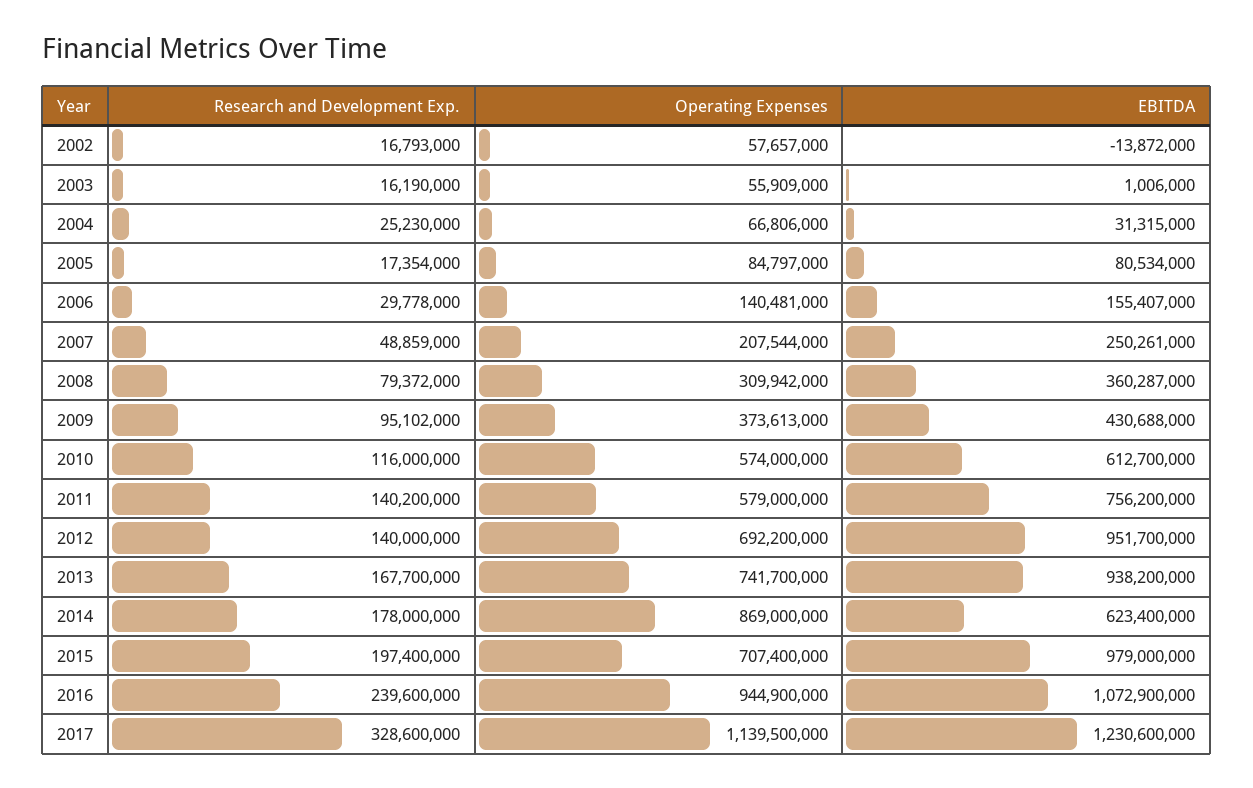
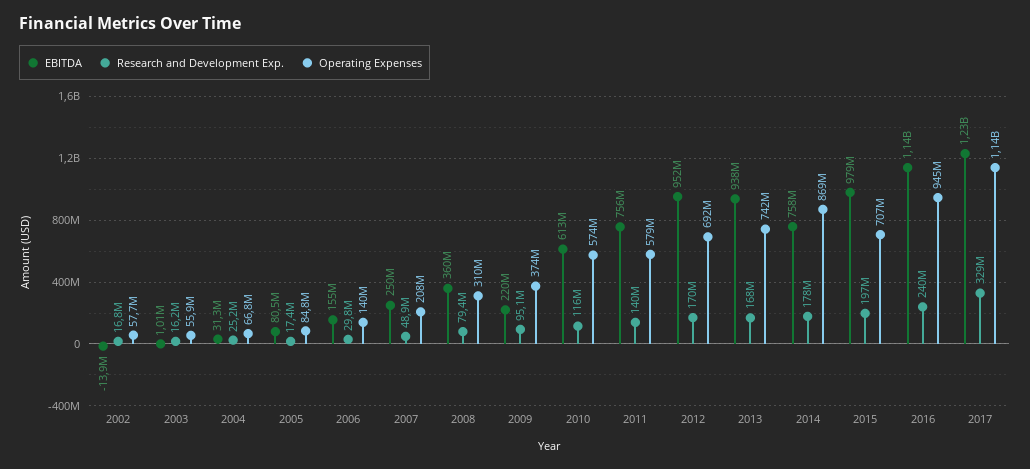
  {
    "Research and Development Exp.": {
      "2002": 16793000,
      "2003": 16190000,
      "2004": 25230000,
      "2005": 17354000,
      "2006": 29778000,
      "2007": 48859000,
      "2008": 79372000,
      "2009": 95102000,
      "2010": 116000000,
      "2011": 140200000,
-     "2012": 140000000,
+     "2012": 170000000,
      "2013": 167700000,
      "2014": 178000000,
      "2015": 197400000,
      "2016": 239600000,
      "2017": 328600000
    },
    "Operating Expenses": {
      "2002": 57657000,
      "2003": 55909000,
      "2004": 66806000,
      "2005": 84797000,
      "2006": 140481000,
      "2007": 207544000,
      "2008": 309942000,
      "2009": 373613000,
      "2010": 574000000,
      "2011": 579000000,
      "2012": 692200000,
      "2013": 741700000,
      "2014": 869000000,
      "2015": 707400000,
      "2016": 944900000,
      "2017": 1139500000
    },
    "EBITDA": {
      "2002": -13872000,
      "2003": 1006000,
      "2004": 31315000,
      "2005": 80534000,
      "2006": 155407000,
      "2007": 250261000,
      "2008": 360287000,
-     "2009": 430688000,
+     "2009": 220000000,
      "2010": 612700000,
      "2011": 756200000,
      "2012": 951700000,
      "2013": 938200000,
-     "2014": 623400000,
+     "2014": 758000000,
      "2015": 979000000,
-     "2016": 1072900000,
+     "2016": 1140000000,
      "2017": 1230600000
    }
  }

